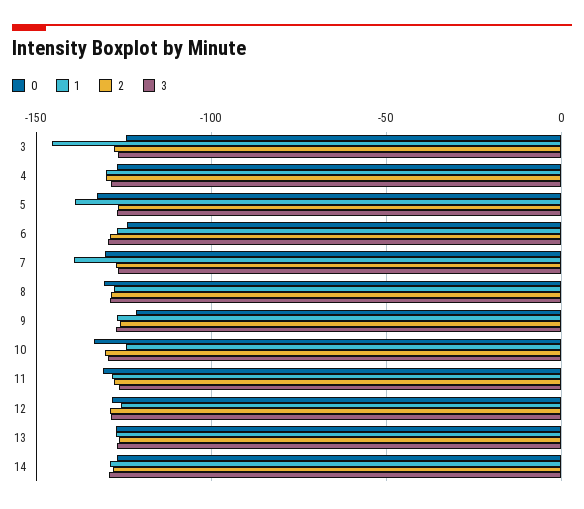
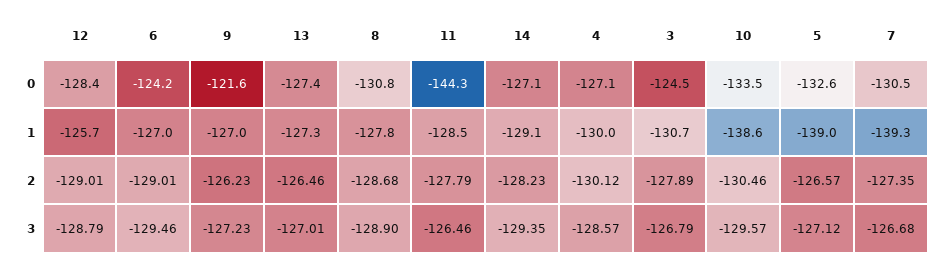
  {
    "0": {
      "3": -124.5,
      "4": -127.1,
      "5": -132.6,
      "6": -124.2,
      "7": -130.5,
      "8": -130.8,
      "9": -121.6,
      "10": -133.5,
-     "11": -130,
+     "11": -144.3,
      "12": -128.4,
      "13": -127.4,
      "14": -127.1
    },
    "1": {
-     "3": -145,
+     "3": -130.7,
      "4": -130,
      "5": -139,
      "6": -127,
      "7": -139.3,
      "8": -127.8,
      "9": -127,
-     "10": -125,
+     "10": -138.6,
      "11": -128.5,
      "12": -125.7,
      "13": -127.3,
      "14": -129.1
    },
    "2": {
      "3": -127.89,
      "4": -130.12,
      "5": -126.57,
      "6": -129.01,
      "7": -127.35,
      "8": -128.68,
      "9": -126.23,
      "10": -130.46,
      "11": -127.79,
      "12": -129.01,
      "13": -126.46,
      "14": -128.23
    },
    "3": {
      "3": -126.79,
      "4": -128.57,
      "5": -127.12,
      "6": -129.46,
      "7": -126.68,
      "8": -128.9,
      "9": -127.23,
      "10": -129.57,
      "11": -126.46,
      "12": -128.79,
      "13": -127.01,
      "14": -129.35
    }
  }

